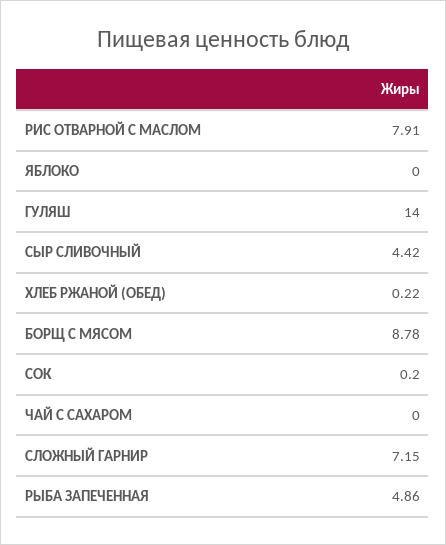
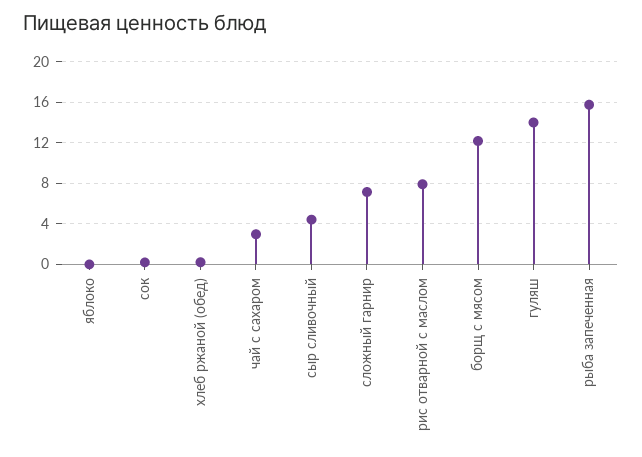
  {
    "РИС ОТВАРНОЙ С МАСЛОМ": 7.91,
    "ЯБЛОКО": 0,
    "ГУЛЯШ": 14,
    "СЫР СЛИВОЧНЫЙ": 4.42,
    "ХЛЕБ РЖАНОЙ (ОБЕД)": 0.22,
-   "БОРЩ С МЯСОМ": 8.78,
+   "БОРЩ С МЯСОМ": 12,
    "СОК": 0.2,
-   "ЧАЙ С САХАРОМ": 0,
+   "ЧАЙ С САХАРОМ": 3,
    "СЛОЖНЫЙ ГАРНИР": 7.15,
-   "РЫБА ЗАПЕЧЕННАЯ": 4.86
+   "РЫБА ЗАПЕЧЕННАЯ": 16
  }

